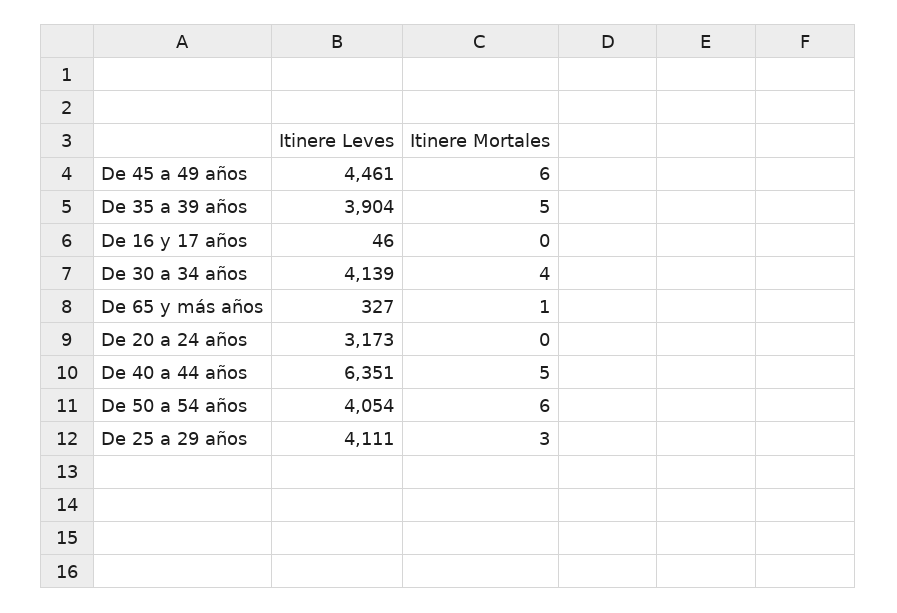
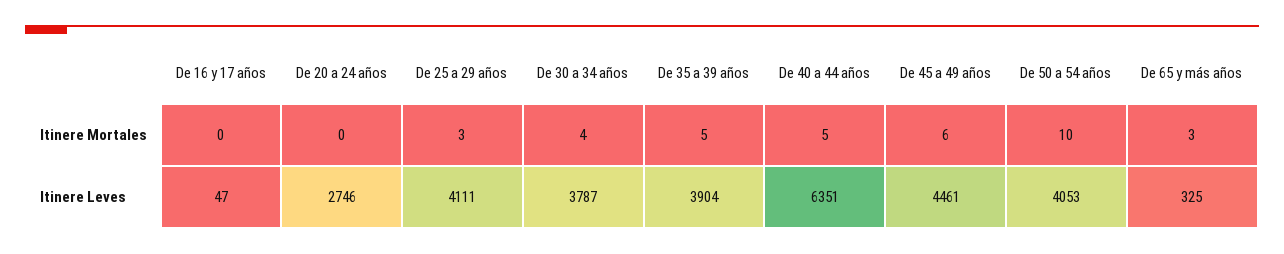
  {
    "Itinere Leves": {
      "De 45 a 49 años": 4461,
      "De 35 a 39 años": 3904,
-     "De 16 y 17 años": 46,
+     "De 16 y 17 años": 47,
-     "De 30 a 34 años": 4139,
+     "De 30 a 34 años": 3787,
-     "De 65 y más años": 327,
+     "De 65 y más años": 325,
-     "De 20 a 24 años": 3173,
+     "De 20 a 24 años": 2746,
      "De 40 a 44 años": 6351,
-     "De 50 a 54 años": 4054,
+     "De 50 a 54 años": 4053,
      "De 25 a 29 años": 4111
    },
    "Itinere Mortales": {
      "De 45 a 49 años": 6,
      "De 35 a 39 años": 5,
      "De 16 y 17 años": 0,
      "De 30 a 34 años": 4,
-     "De 65 y más años": 1,
+     "De 65 y más años": 3,
      "De 20 a 24 años": 0,
      "De 40 a 44 años": 5,
-     "De 50 a 54 años": 6,
+     "De 50 a 54 años": 10,
      "De 25 a 29 años": 3
    }
  }

